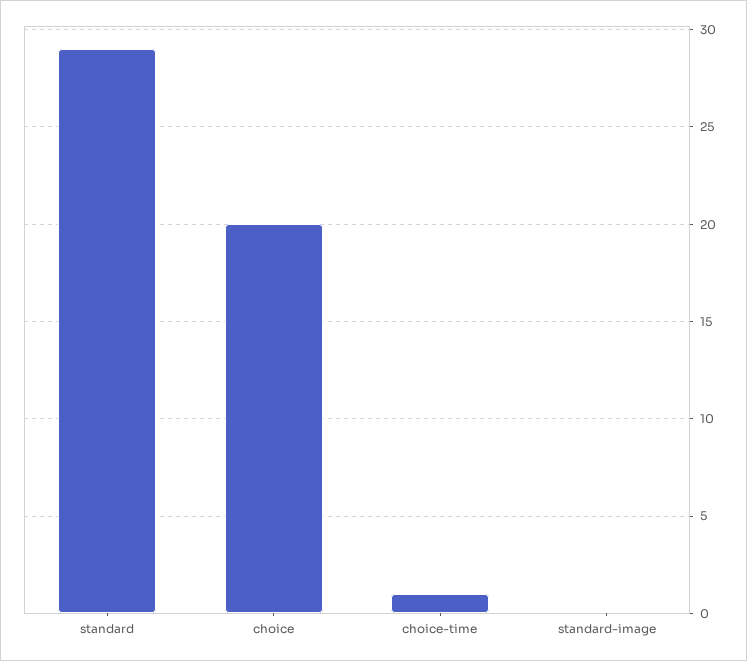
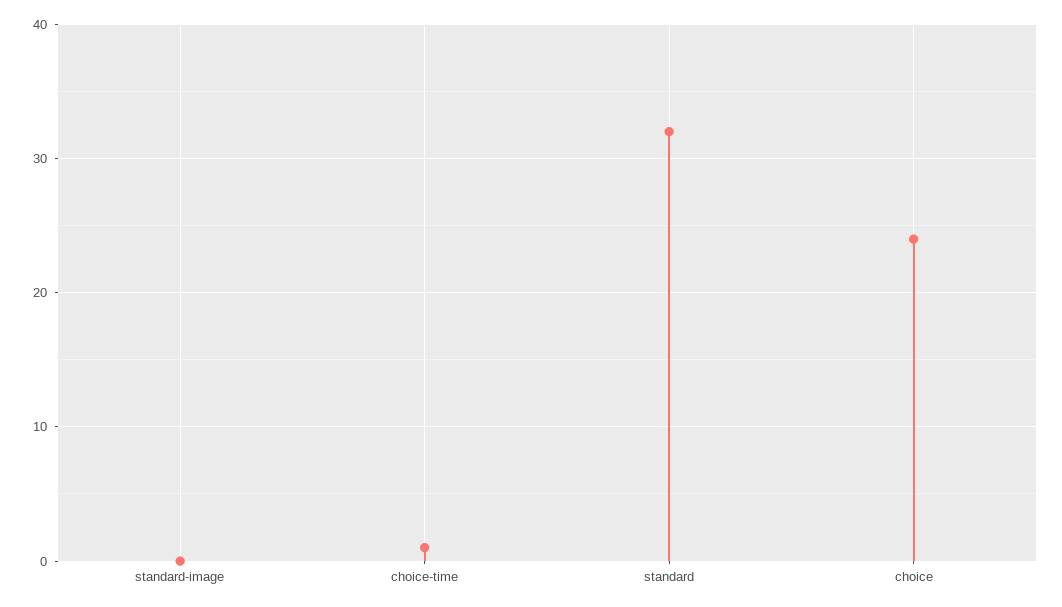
  {
-   "standard": 29,
+   "standard": 32,
-   "choice": 20,
+   "choice": 24,
    "choice-time": 1,
    "standard-image": 0
  }

